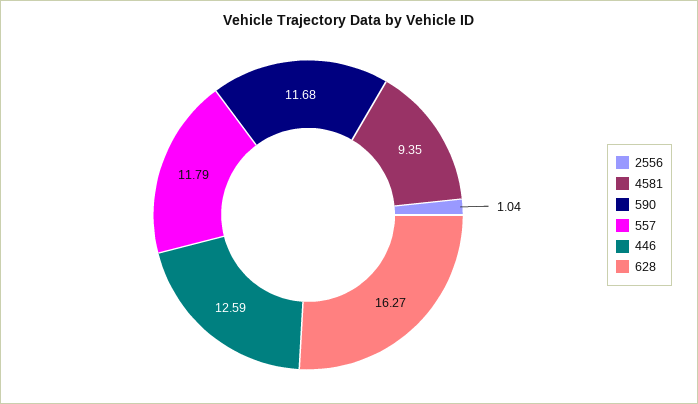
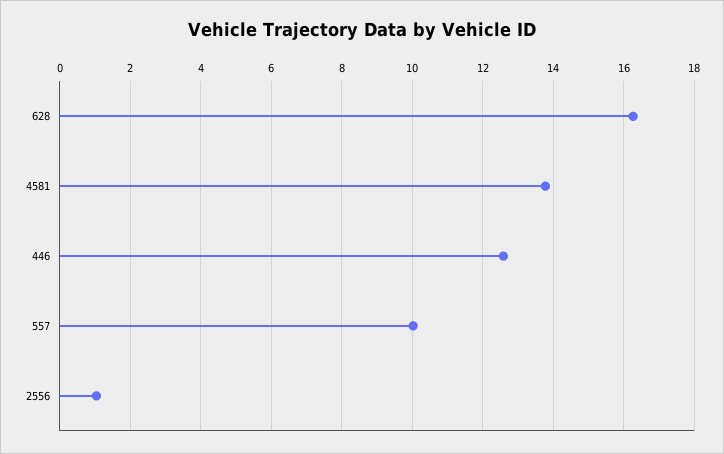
  {
    "2556": 1.04,
-   "4581": 9.35,
+   "4581": 13.8,
-   "590": 11.68,
-   "557": 11.79,
+   "557": 10,
    "446": 12.59,
    "628": 16.27
  }

